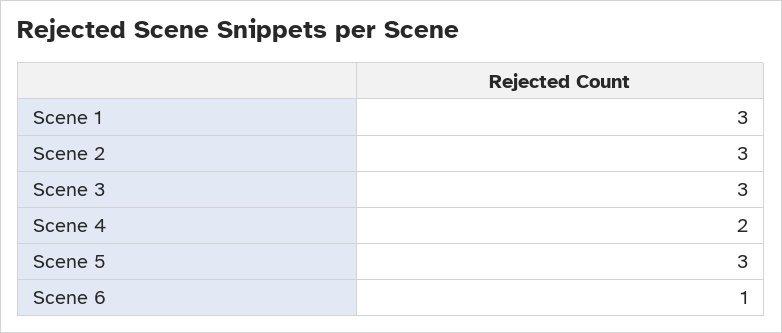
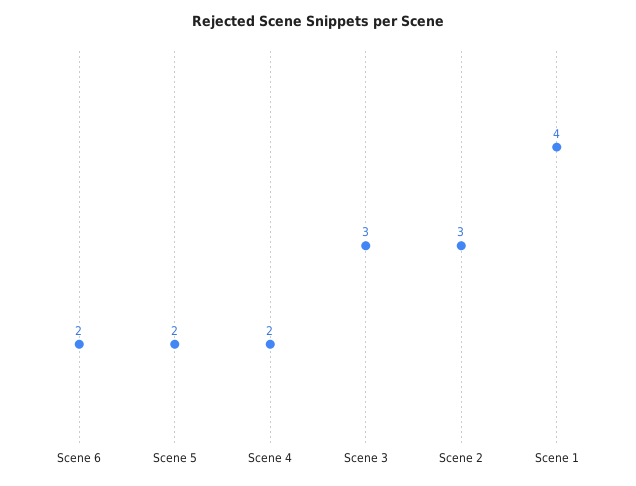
  {
-   "Scene 1": 3,
+   "Scene 1": 4,
    "Scene 2": 3,
    "Scene 3": 3,
    "Scene 4": 2,
-   "Scene 5": 3,
+   "Scene 5": 2,
-   "Scene 6": 1
+   "Scene 6": 2
  }

